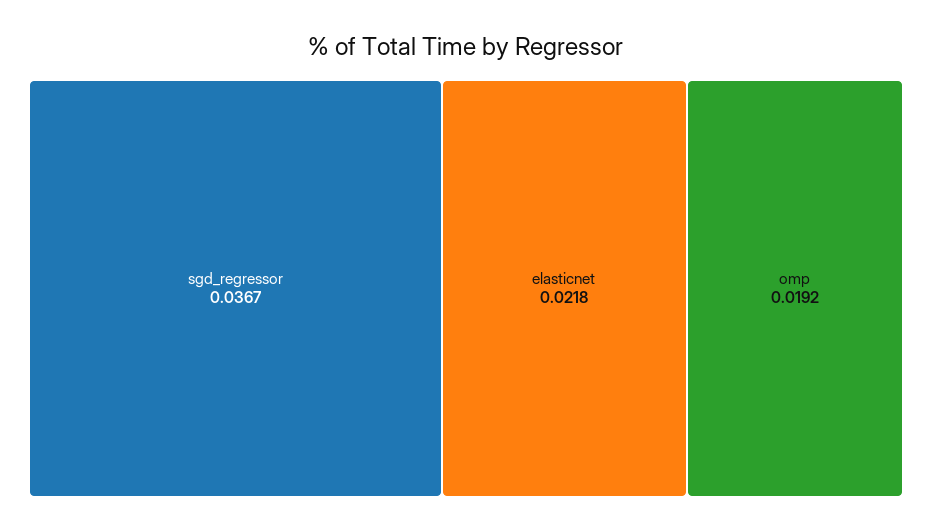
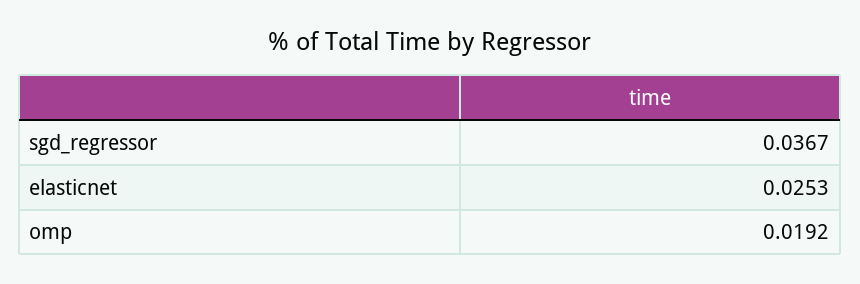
  {
    "sgd_regressor": 0.0367,
-   "elasticnet": 0.0218,
+   "elasticnet": 0.0253,
    "omp": 0.0192
  }

